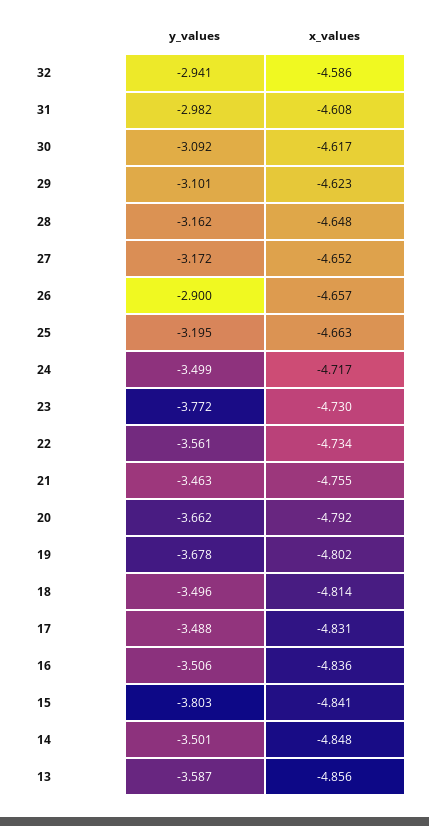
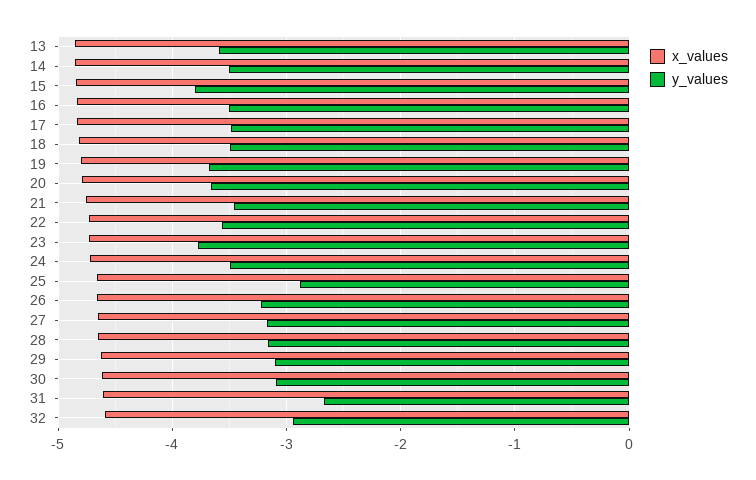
  {
    "y_values": {
      "32": -2.941,
-     "31": -2.982,
+     "31": -2.7,
      "30": -3.092,
      "29": -3.101,
      "28": -3.162,
      "27": -3.172,
-     "26": -2.9,
+     "26": -3.2,
-     "25": -3.195,
+     "25": -2.9,
      "24": -3.499,
      "23": -3.772,
      "22": -3.561,
      "21": -3.463,
      "20": -3.662,
      "19": -3.678,
      "18": -3.496,
      "17": -3.488,
      "16": -3.506,
      "15": -3.803,
      "14": -3.501,
      "13": -3.587
    },
    "x_values": {
      "32": -4.586,
      "31": -4.608,
      "30": -4.617,
      "29": -4.623,
      "28": -4.648,
      "27": -4.652,
      "26": -4.657,
      "25": -4.663,
      "24": -4.717,
      "23": -4.73,
      "22": -4.734,
      "21": -4.755,
      "20": -4.792,
      "19": -4.802,
      "18": -4.814,
      "17": -4.831,
      "16": -4.836,
      "15": -4.841,
      "14": -4.848,
      "13": -4.856
    }
  }

